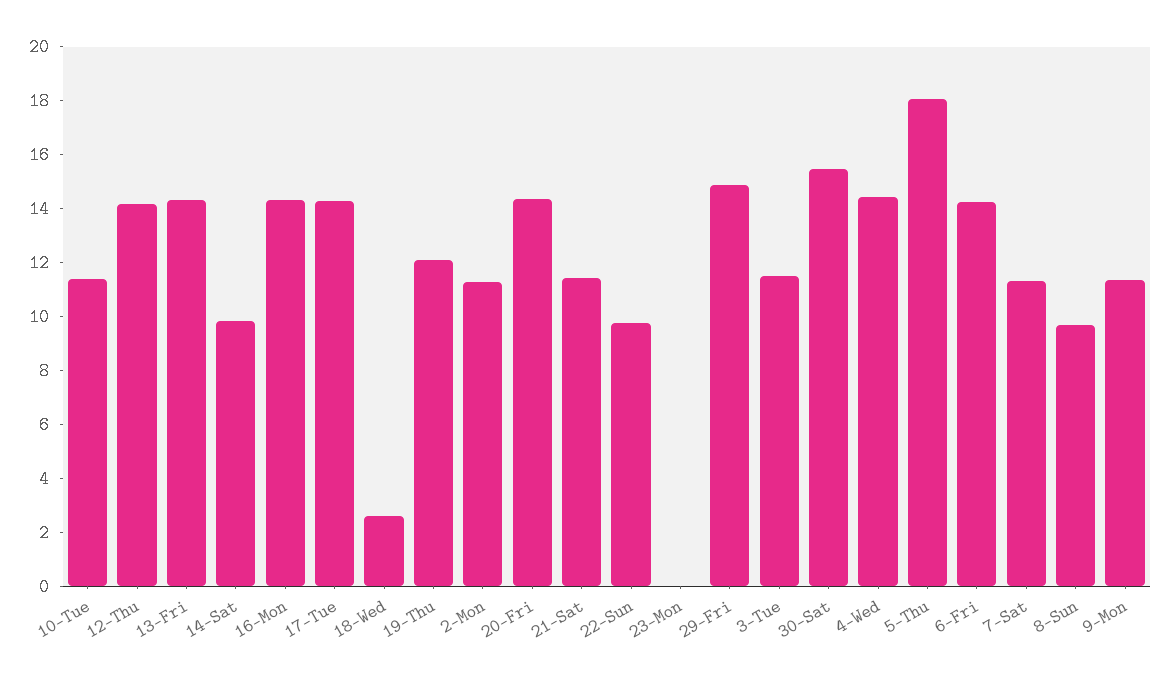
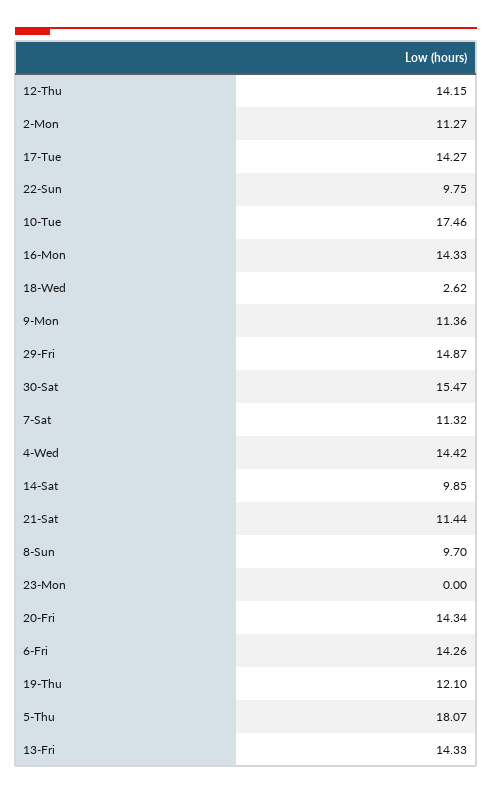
  {
-   "10-Tue": 11.5,
+   "10-Tue": 17.46,
    "12-Thu": 14.15,
    "13-Fri": 14.33,
    "14-Sat": 9.85,
    "16-Mon": 14.33,
    "17-Tue": 14.27,
    "18-Wed": 2.62,
    "19-Thu": 12.1,
    "2-Mon": 11.27,
    "20-Fri": 14.34,
    "21-Sat": 11.44,
    "22-Sun": 9.75,
    "23-Mon": 0,
    "29-Fri": 14.87,
-   "3-Tue": 11.5,
    "30-Sat": 15.47,
    "4-Wed": 14.42,
    "5-Thu": 18.07,
    "6-Fri": 14.26,
    "7-Sat": 11.32,
    "8-Sun": 9.7,
    "9-Mon": 11.36
  }

